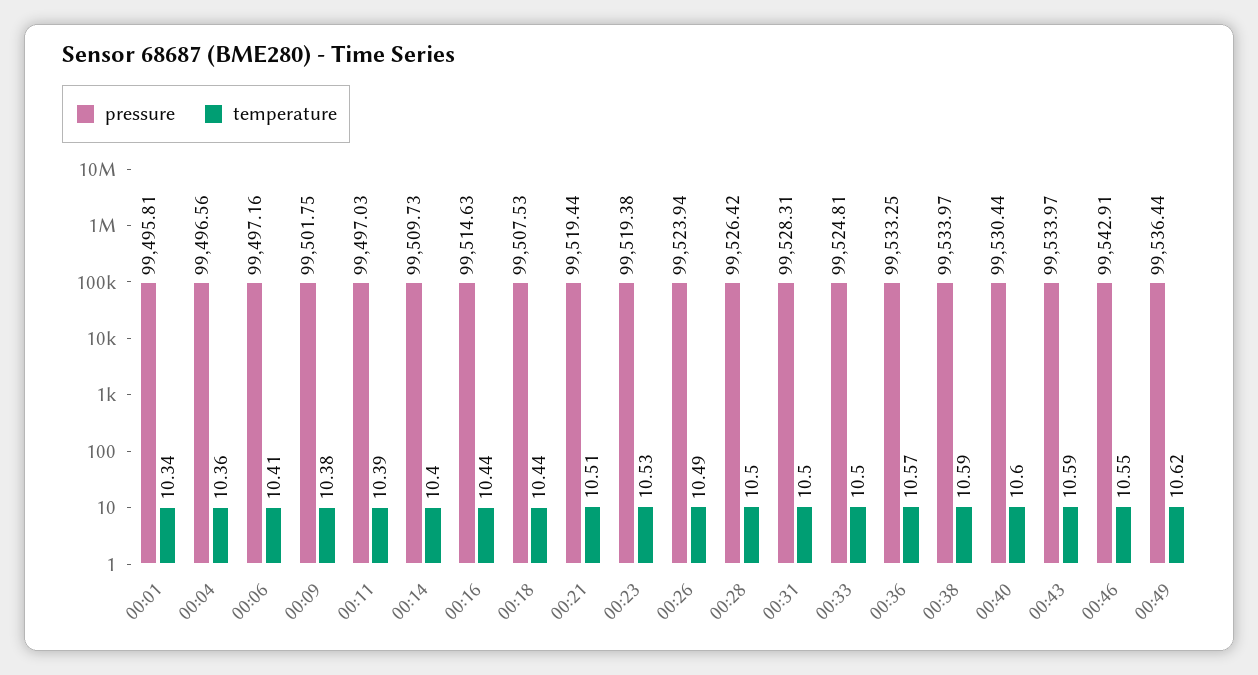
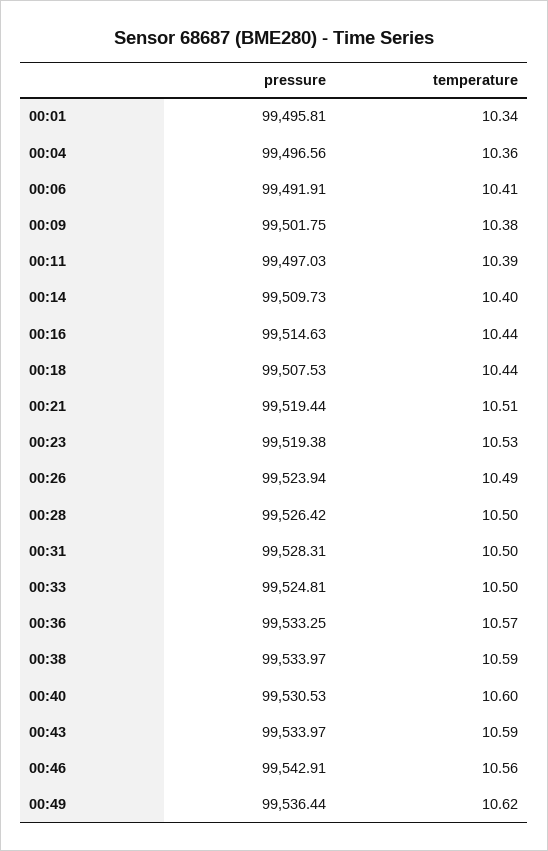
  {
    "pressure": {
      "00:01": 99495.81,
      "00:04": 99496.56,
-     "00:06": 99497.16,
+     "00:06": 99491.91,
      "00:09": 99501.75,
      "00:11": 99497.03,
      "00:14": 99509.73,
      "00:16": 99514.63,
      "00:18": 99507.53,
      "00:21": 99519.44,
      "00:23": 99519.38,
      "00:26": 99523.94,
      "00:28": 99526.42,
      "00:31": 99528.31,
      "00:33": 99524.81,
      "00:36": 99533.25,
      "00:38": 99533.97,
-     "00:40": 99530.44,
+     "00:40": 99530.53,
      "00:43": 99533.97,
      "00:46": 99542.91,
      "00:49": 99536.44
    },
    "temperature": {
      "00:01": 10.34,
      "00:04": 10.36,
      "00:06": 10.41,
      "00:09": 10.38,
      "00:11": 10.39,
      "00:14": 10.4,
      "00:16": 10.44,
      "00:18": 10.44,
      "00:21": 10.51,
      "00:23": 10.53,
      "00:26": 10.49,
      "00:28": 10.5,
      "00:31": 10.5,
      "00:33": 10.5,
      "00:36": 10.57,
      "00:38": 10.59,
      "00:40": 10.6,
      "00:43": 10.59,
-     "00:46": 10.55,
+     "00:46": 10.56,
      "00:49": 10.62
    }
  }

